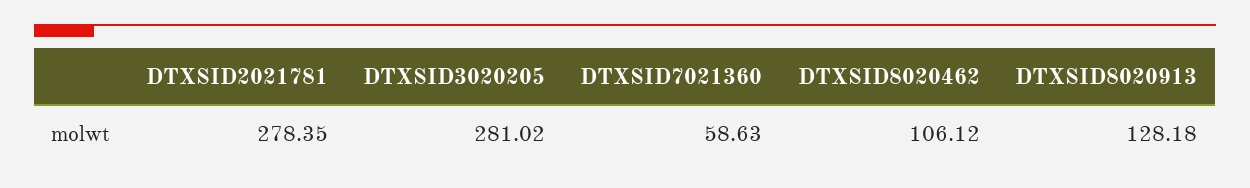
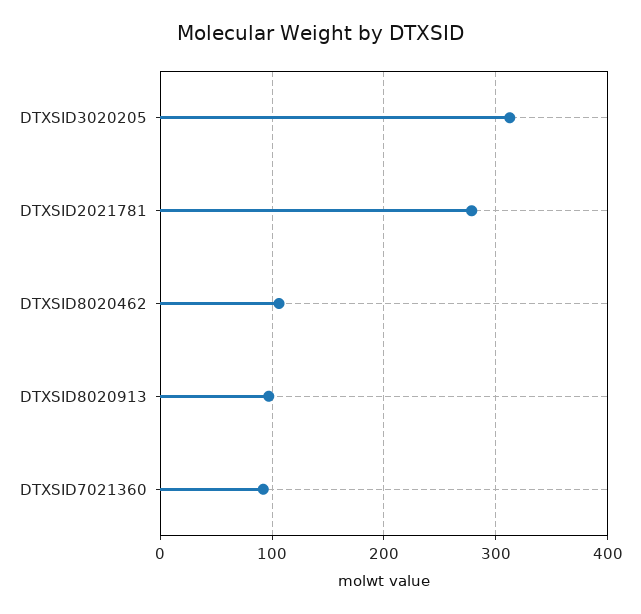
  {
    "DTXSID2021781": 278.35,
-   "DTXSID3020205": 281.02,
+   "DTXSID3020205": 310,
-   "DTXSID7021360": 58.63,
+   "DTXSID7021360": 90,
    "DTXSID8020462": 106.12,
-   "DTXSID8020913": 128.18
+   "DTXSID8020913": 100
  }

